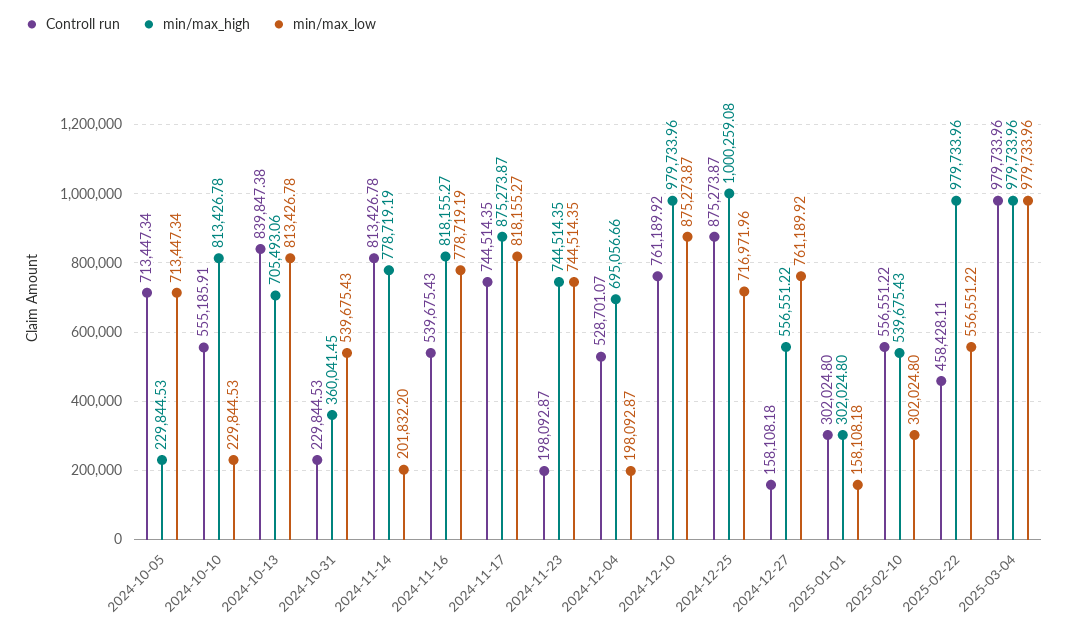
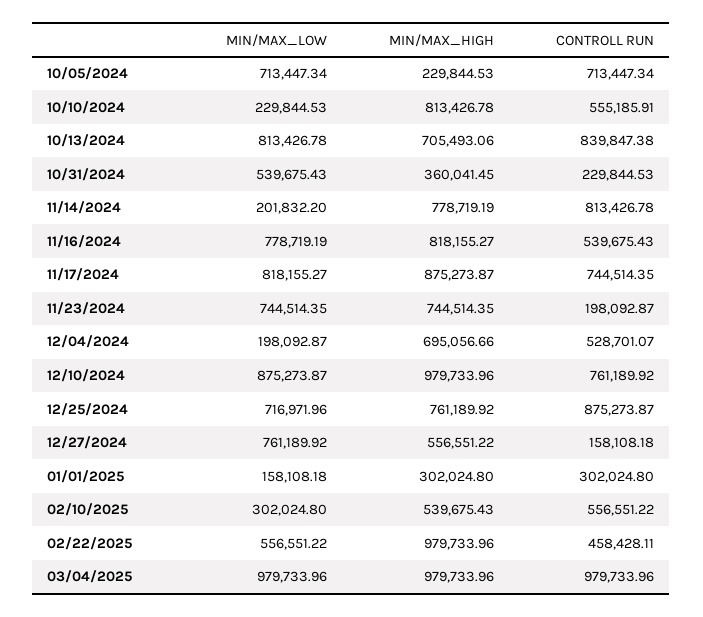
  {
    "Controll run": {
      "2024-10-05": 713447.34,
      "2024-10-10": 555185.91,
      "2024-10-13": 839847.38,
      "2024-10-31": 229844.53,
      "2024-11-14": 813426.78,
      "2024-11-16": 539675.43,
      "2024-11-17": 744514.35,
      "2024-11-23": 198092.87,
      "2024-12-04": 528701.07,
      "2024-12-10": 761189.92,
      "2024-12-25": 875273.87,
      "2024-12-27": 158108.18,
      "2025-01-01": 302024.8,
      "2025-02-10": 556551.22,
      "2025-02-22": 458428.11,
      "2025-03-04": 979733.96
    },
    "min/max_high": {
      "2024-10-05": 229844.53,
      "2024-10-10": 813426.78,
      "2024-10-13": 705493.06,
      "2024-10-31": 360041.45,
      "2024-11-14": 778719.19,
      "2024-11-16": 818155.27,
      "2024-11-17": 875273.87,
      "2024-11-23": 744514.35,
      "2024-12-04": 695056.66,
      "2024-12-10": 979733.96,
-     "2024-12-25": 1000259.08,
+     "2024-12-25": 761189.92,
      "2024-12-27": 556551.22,
      "2025-01-01": 302024.8,
      "2025-02-10": 539675.43,
      "2025-02-22": 979733.96,
      "2025-03-04": 979733.96
    },
    "min/max_low": {
      "2024-10-05": 713447.34,
      "2024-10-10": 229844.53,
      "2024-10-13": 813426.78,
      "2024-10-31": 539675.43,
      "2024-11-14": 201832.2,
      "2024-11-16": 778719.19,
      "2024-11-17": 818155.27,
      "2024-11-23": 744514.35,
      "2024-12-04": 198092.87,
      "2024-12-10": 875273.87,
      "2024-12-25": 716971.96,
      "2024-12-27": 761189.92,
      "2025-01-01": 158108.18,
      "2025-02-10": 302024.8,
      "2025-02-22": 556551.22,
      "2025-03-04": 979733.96
    }
  }

